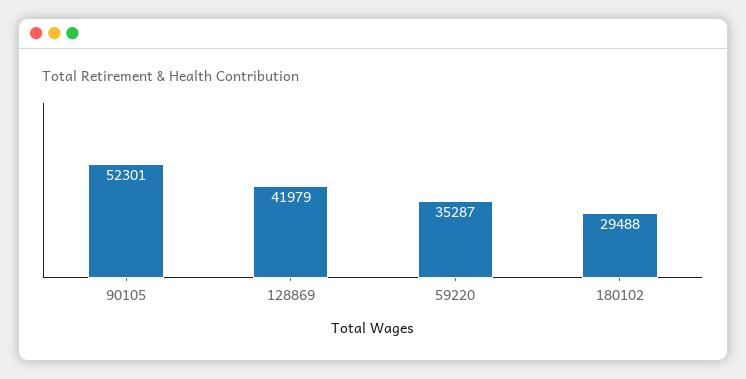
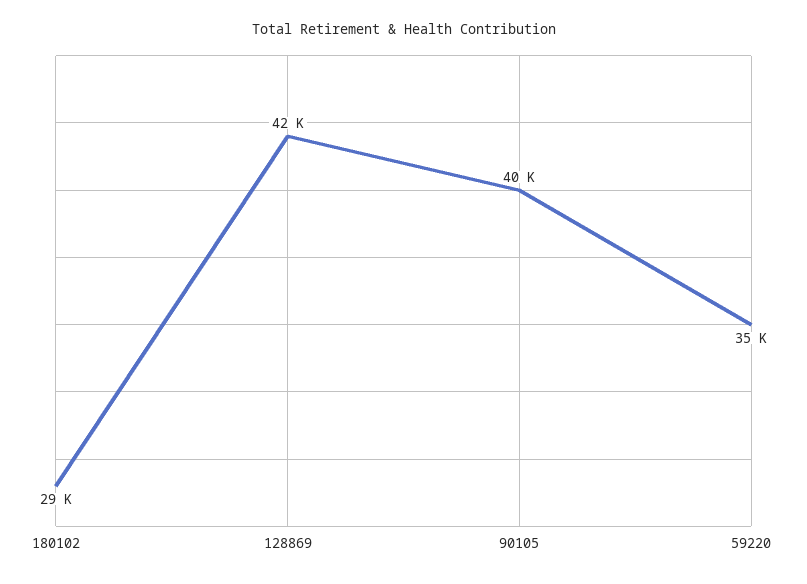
  {
-   "90105": 52301,
+   "90105": 40000,
    "128869": 41979,
    "59220": 35287,
    "180102": 29488
  }

